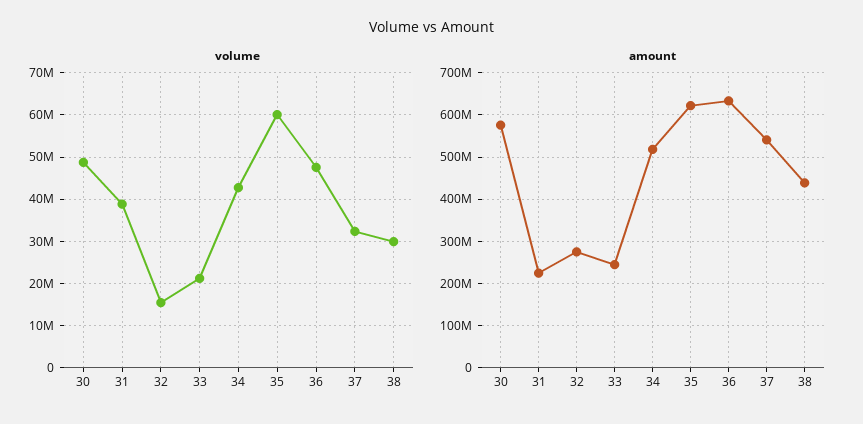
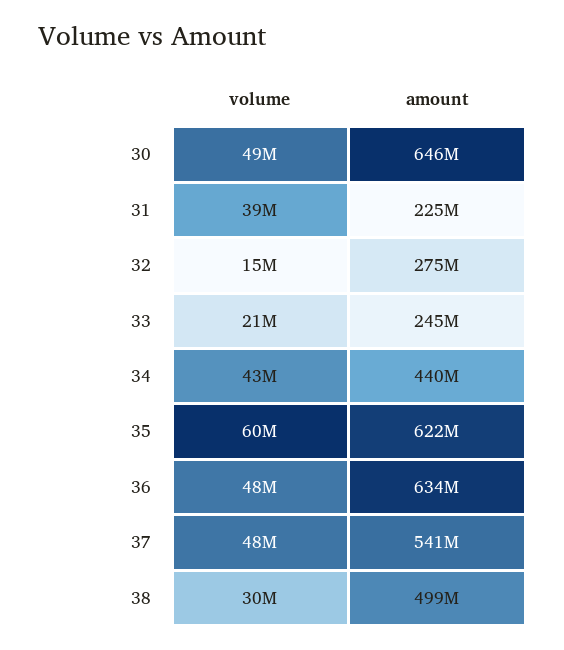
  {
    "volume": {
      "30": 49000000,
      "31": 39000000,
      "32": 15000000,
      "33": 21000000,
      "34": 43000000,
      "35": 60000000,
      "36": 48000000,
-     "37": 32000000,
+     "37": 48000000,
      "38": 30000000
    },
    "amount": {
-     "30": 580000000,
+     "30": 646000000,
      "31": 225000000,
      "32": 275000000,
      "33": 245000000,
-     "34": 520000000,
+     "34": 440000000,
      "35": 622000000,
      "36": 634000000,
      "37": 541000000,
-     "38": 440000000
+     "38": 499000000
    }
  }

